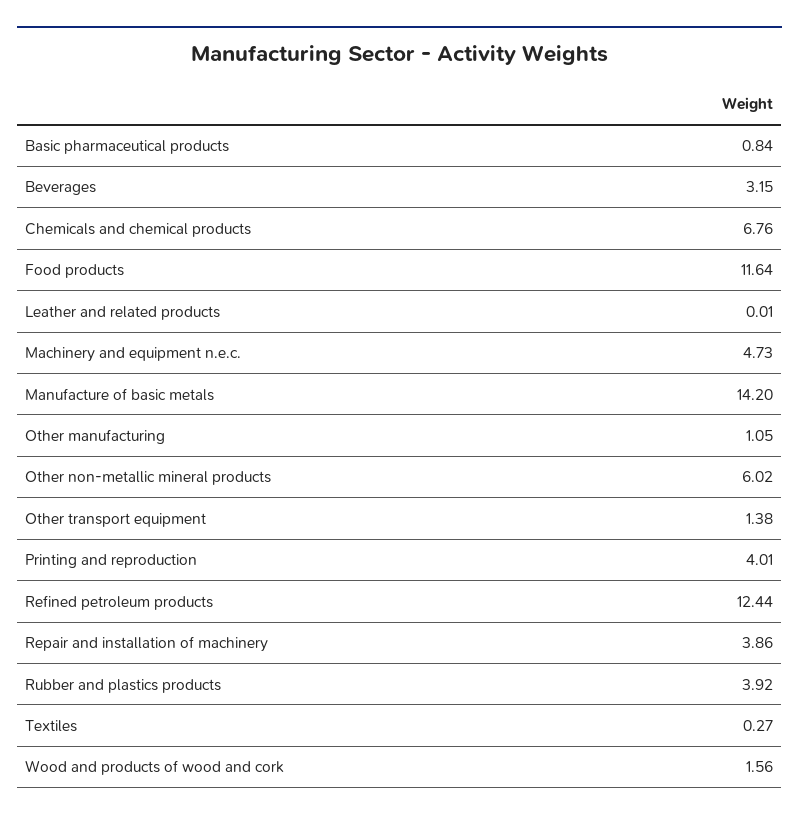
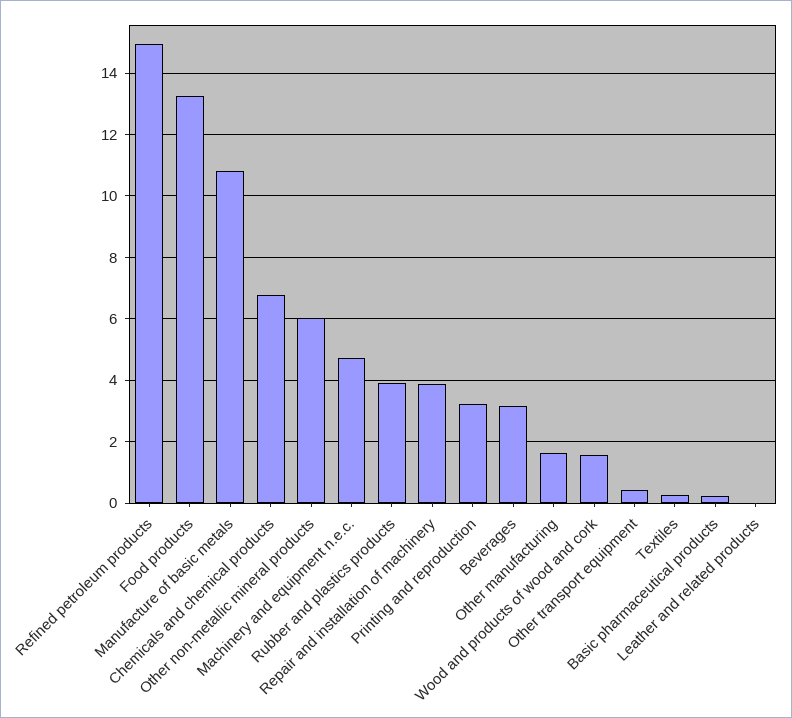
  {
-   "Basic pharmaceutical products": 0.84,
+   "Basic pharmaceutical products": 0.2,
    "Beverages": 3.15,
    "Chemicals and chemical products": 6.76,
-   "Food products": 11.64,
+   "Food products": 13.2,
    "Leather and related products": 0.01,
    "Machinery and equipment n.e.c.": 4.73,
-   "Manufacture of basic metals": 14.2,
+   "Manufacture of basic metals": 10.8,
-   "Other manufacturing": 1.05,
+   "Other manufacturing": 1.6,
    "Other non-metallic mineral products": 6.02,
-   "Other transport equipment": 1.38,
+   "Other transport equipment": 0.4,
-   "Printing and reproduction": 4.01,
+   "Printing and reproduction": 3.2,
-   "Refined petroleum products": 12.44,
+   "Refined petroleum products": 15,
    "Repair and installation of machinery": 3.86,
    "Rubber and plastics products": 3.92,
    "Textiles": 0.27,
    "Wood and products of wood and cork": 1.56
  }

